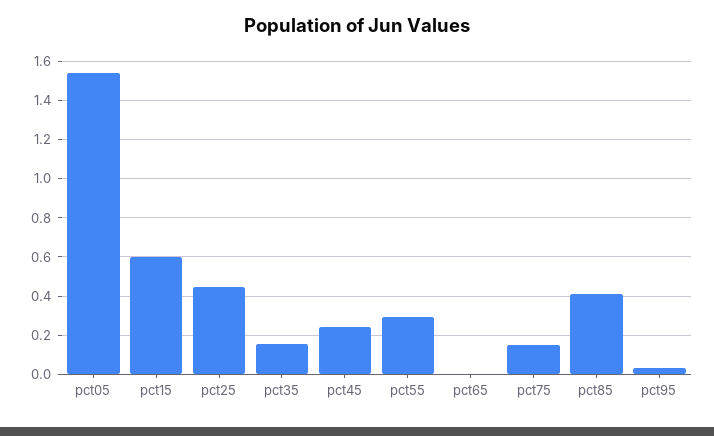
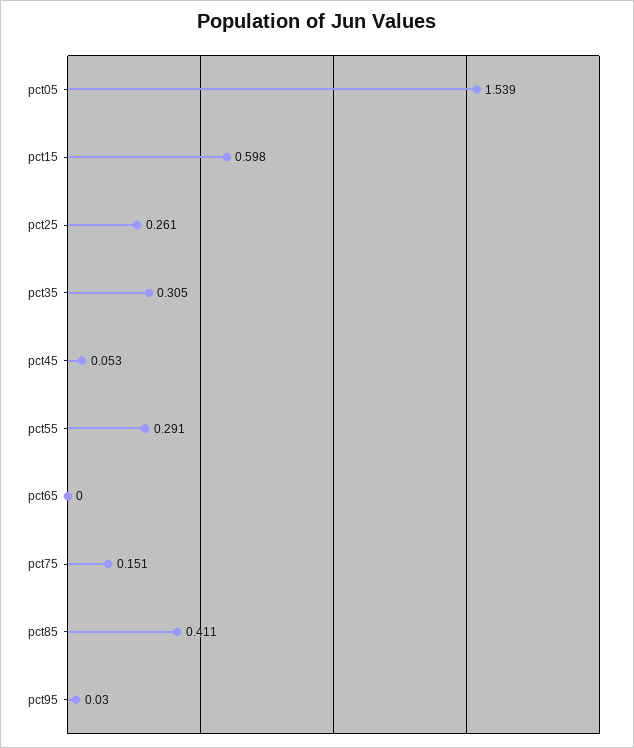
  {
    "pct05": 1.539,
    "pct15": 0.598,
-   "pct25": 0.45,
+   "pct25": 0.261,
-   "pct35": 0.15,
+   "pct35": 0.305,
-   "pct45": 0.25,
+   "pct45": 0.053,
    "pct55": 0.291,
    "pct65": 0,
    "pct75": 0.151,
    "pct85": 0.411,
    "pct95": 0.03
  }

